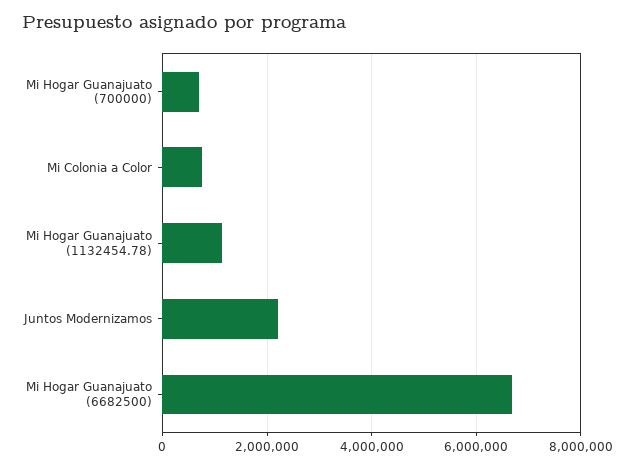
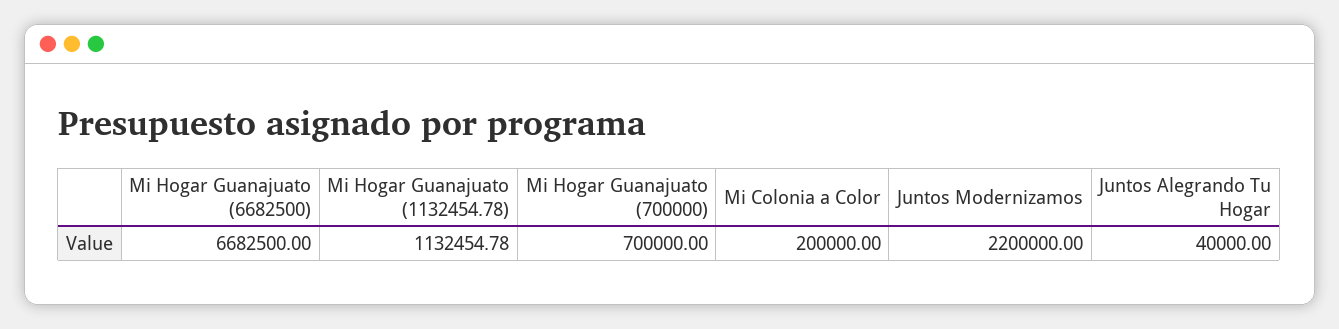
  {
    "Mi Hogar Guanajuato (700000)": 700000,
-   "Mi Colonia a Color": 800000,
+   "Mi Colonia a Color": 200000,
    "Mi Hogar Guanajuato (1132454.78)": 1132454.78,
    "Juntos Modernizamos": 2200000,
-   "Mi Hogar Guanajuato (6682500)": 6682500
+   "Mi Hogar Guanajuato (6682500)": 6682500,
+   "Juntos Alegrando Tu Hogar": 40000
  }

